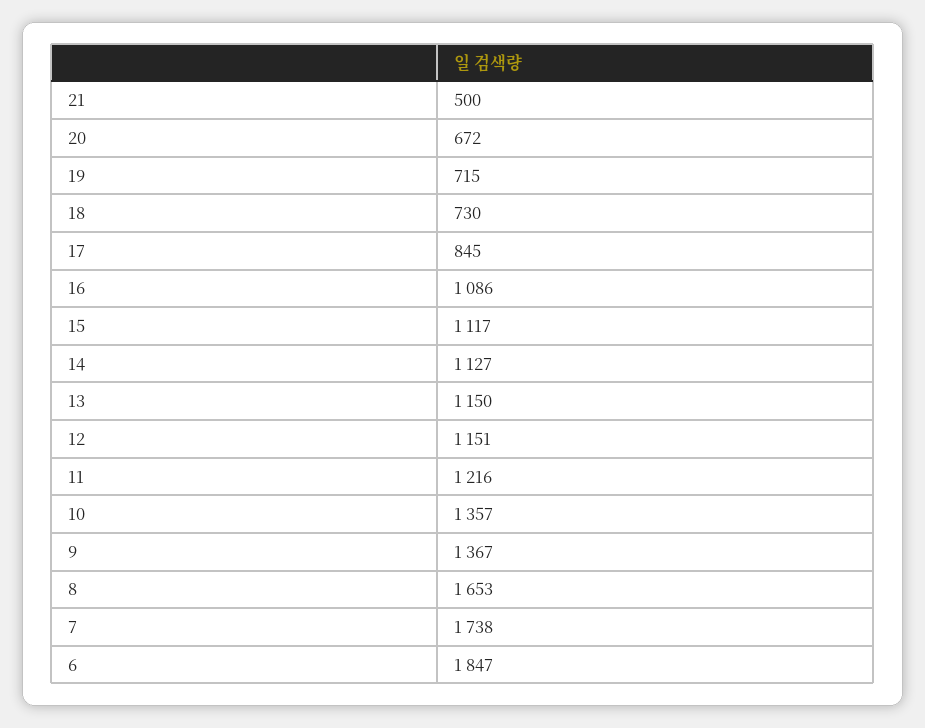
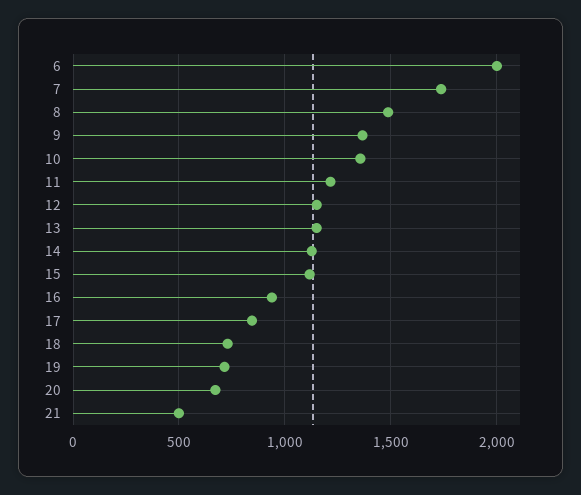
  {
    "21": 500,
    "20": 672,
    "19": 715,
    "18": 730,
    "17": 845,
-   "16": 1086,
+   "16": 950,
    "15": 1117,
    "14": 1127,
    "13": 1150,
    "12": 1151,
    "11": 1216,
    "10": 1357,
    "9": 1367,
-   "8": 1653,
+   "8": 1500,
    "7": 1738,
-   "6": 1847
+   "6": 2000
  }

